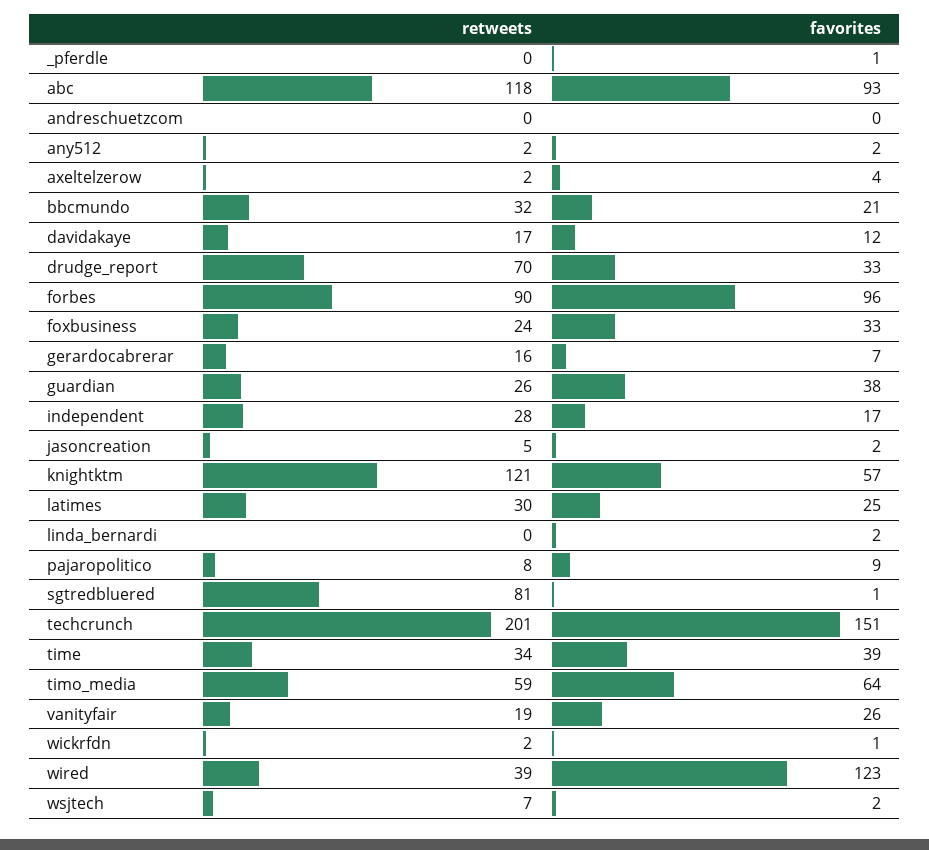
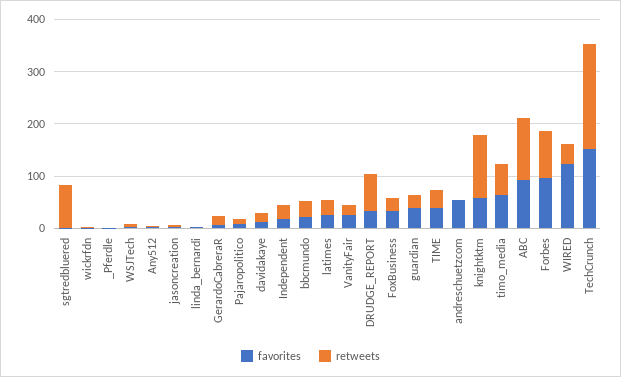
  {
    "retweets": {
      "_pferdle": 0,
      "abc": 118,
      "andreschuetzcom": 0,
      "any512": 2,
-     "axeltelzerow": 2,
      "bbcmundo": 32,
      "davidakaye": 17,
      "drudge_report": 70,
      "forbes": 90,
      "foxbusiness": 24,
      "gerardocabrerar": 16,
      "guardian": 26,
      "independent": 28,
      "jasoncreation": 5,
      "knightktm": 121,
      "latimes": 30,
      "linda_bernardi": 0,
      "pajaropolitico": 8,
      "sgtredbluered": 81,
      "techcrunch": 201,
      "time": 34,
      "timo_media": 59,
      "vanityfair": 19,
      "wickrfdn": 2,
      "wired": 39,
      "wsjtech": 7
    },
    "favorites": {
      "_pferdle": 1,
      "abc": 93,
-     "andreschuetzcom": 0,
+     "andreschuetzcom": 60,
      "any512": 2,
-     "axeltelzerow": 4,
      "bbcmundo": 21,
      "davidakaye": 12,
      "drudge_report": 33,
      "forbes": 96,
      "foxbusiness": 33,
      "gerardocabrerar": 7,
      "guardian": 38,
      "independent": 17,
      "jasoncreation": 2,
      "knightktm": 57,
      "latimes": 25,
      "linda_bernardi": 2,
      "pajaropolitico": 9,
      "sgtredbluered": 1,
      "techcrunch": 151,
      "time": 39,
      "timo_media": 64,
      "vanityfair": 26,
      "wickrfdn": 1,
      "wired": 123,
      "wsjtech": 2
    }
  }

